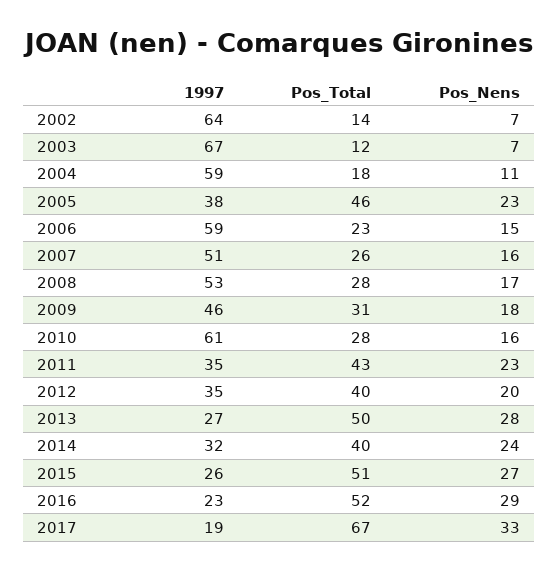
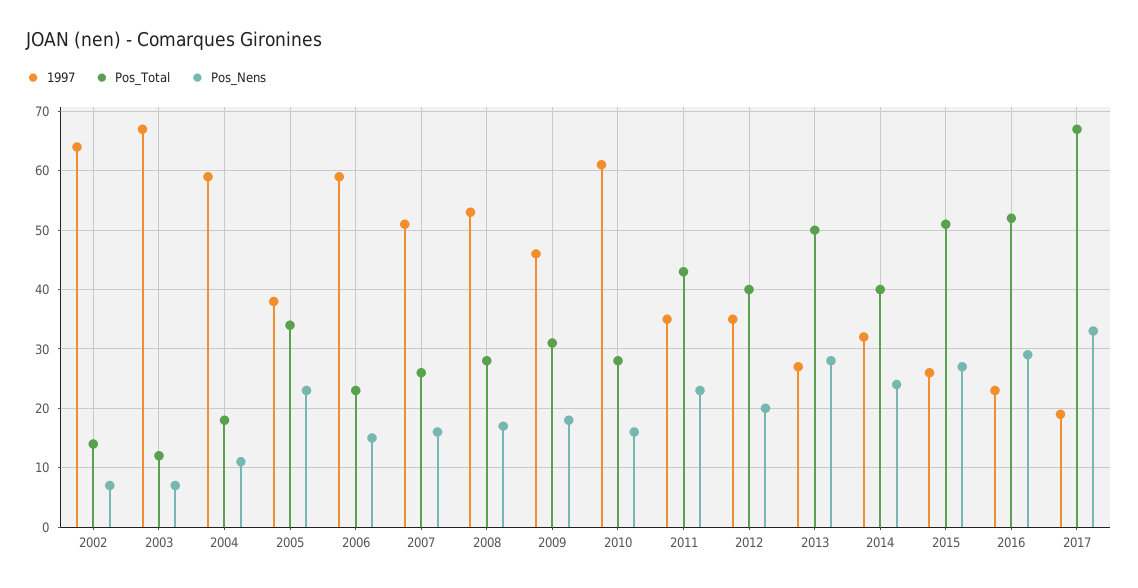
  {
    "1997": {
      "2002": 64,
      "2003": 67,
      "2004": 59,
      "2005": 38,
      "2006": 59,
      "2007": 51,
      "2008": 53,
      "2009": 46,
      "2010": 61,
      "2011": 35,
      "2012": 35,
      "2013": 27,
      "2014": 32,
      "2015": 26,
      "2016": 23,
      "2017": 19
    },
    "Pos_Total": {
      "2002": 14,
      "2003": 12,
      "2004": 18,
-     "2005": 46,
+     "2005": 35,
      "2006": 23,
      "2007": 26,
      "2008": 28,
      "2009": 31,
      "2010": 28,
      "2011": 43,
      "2012": 40,
      "2013": 50,
      "2014": 40,
      "2015": 51,
      "2016": 52,
      "2017": 67
    },
    "Pos_Nens": {
      "2002": 7,
      "2003": 7,
      "2004": 11,
      "2005": 23,
      "2006": 15,
      "2007": 16,
      "2008": 17,
      "2009": 18,
      "2010": 16,
      "2011": 23,
      "2012": 20,
      "2013": 28,
      "2014": 24,
      "2015": 27,
      "2016": 29,
      "2017": 33
    }
  }

